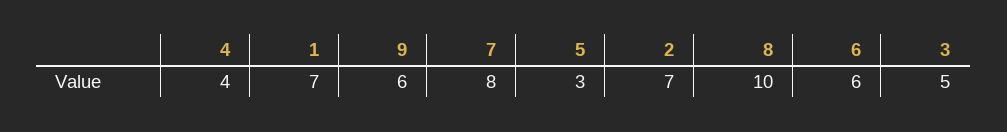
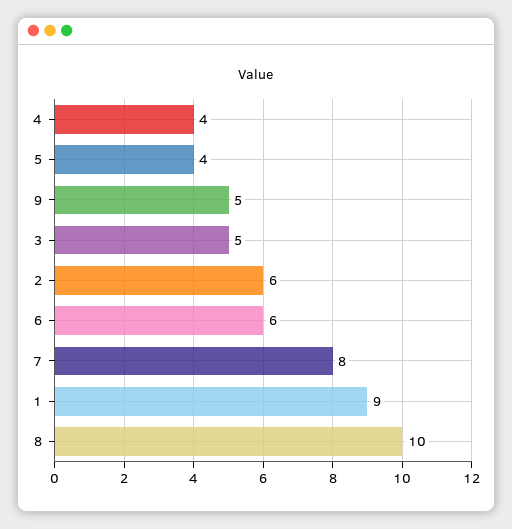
  {
    "4": 4,
-   "1": 7,
+   "1": 9,
-   "9": 6,
+   "9": 5,
    "7": 8,
-   "5": 3,
+   "5": 4,
-   "2": 7,
+   "2": 6,
    "8": 10,
    "6": 6,
    "3": 5
  }

